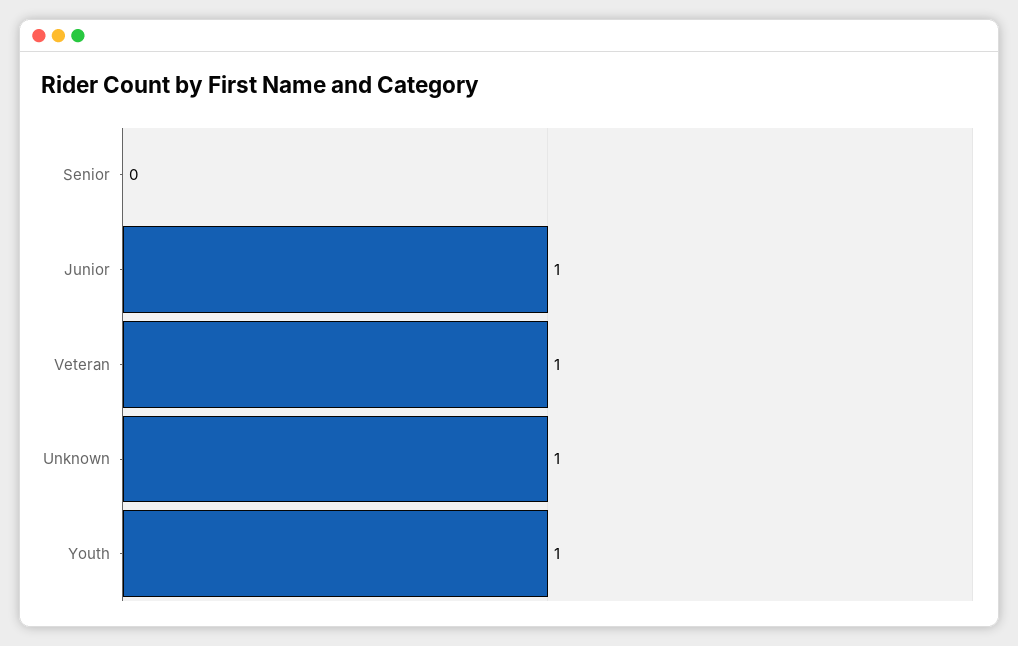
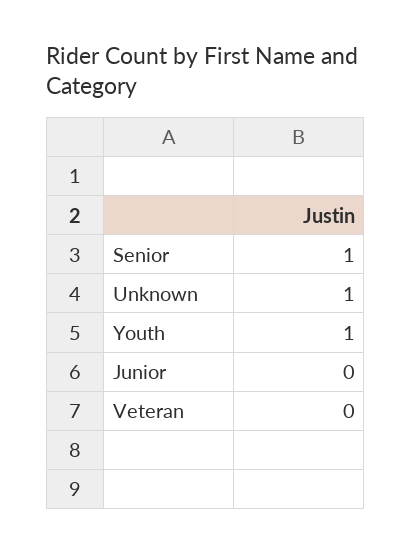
  {
-   "Senior": 0,
+   "Senior": 1,
-   "Junior": 1,
+   "Junior": 0,
-   "Veteran": 1,
+   "Veteran": 0,
    "Unknown": 1,
    "Youth": 1
  }

